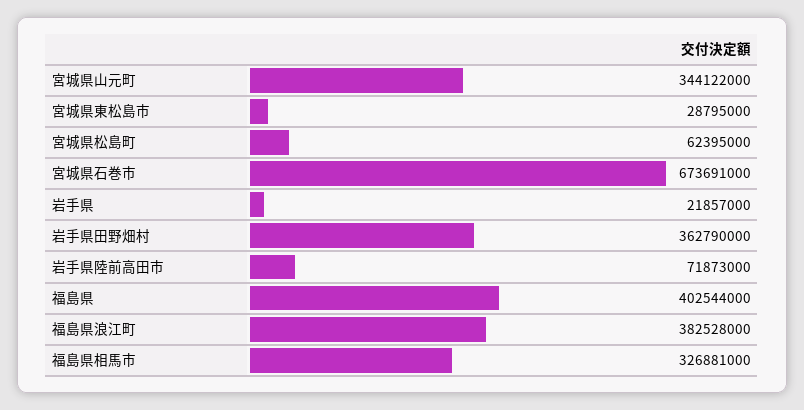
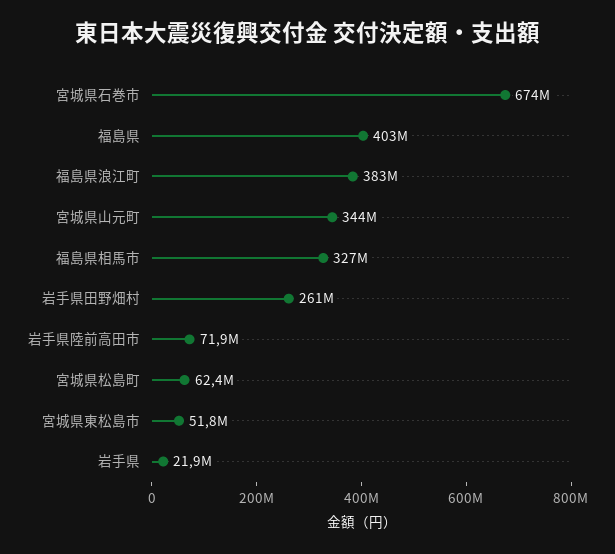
  {
    "宮城県山元町": 344122000,
-   "宮城県東松島市": 28795000,
+   "宮城県東松島市": 51800000,
    "宮城県松島町": 62395000,
    "宮城県石巻市": 673691000,
    "岩手県": 21857000,
-   "岩手県田野畑村": 362790000,
+   "岩手県田野畑村": 261000000,
    "岩手県陸前高田市": 71873000,
    "福島県": 402544000,
    "福島県浪江町": 382528000,
    "福島県相馬市": 326881000
  }

